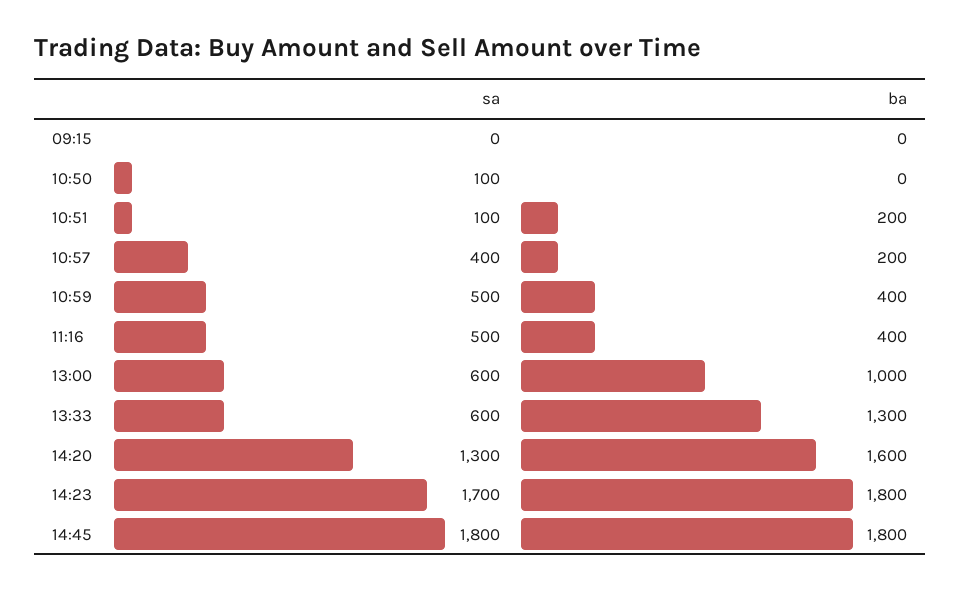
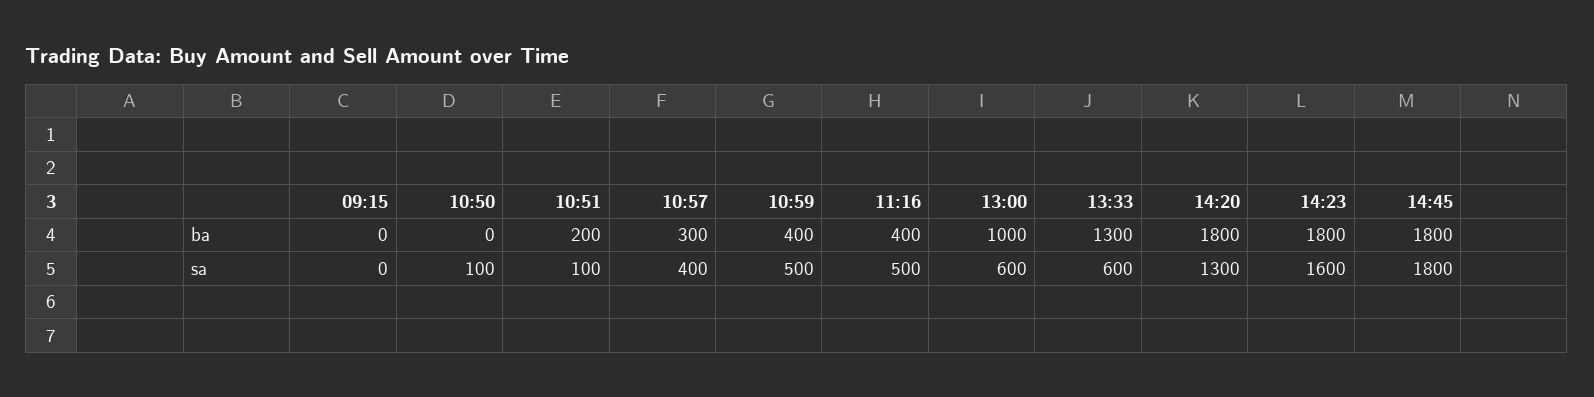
  {
    "sa": {
      "09:15": 0,
      "10:50": 100,
      "10:51": 100,
      "10:57": 400,
      "10:59": 500,
      "11:16": 500,
      "13:00": 600,
      "13:33": 600,
      "14:20": 1300,
-     "14:23": 1700,
+     "14:23": 1600,
      "14:45": 1800
    },
    "ba": {
      "09:15": 0,
      "10:50": 0,
      "10:51": 200,
-     "10:57": 200,
+     "10:57": 300,
      "10:59": 400,
      "11:16": 400,
      "13:00": 1000,
      "13:33": 1300,
-     "14:20": 1600,
+     "14:20": 1800,
      "14:23": 1800,
      "14:45": 1800
    }
  }

